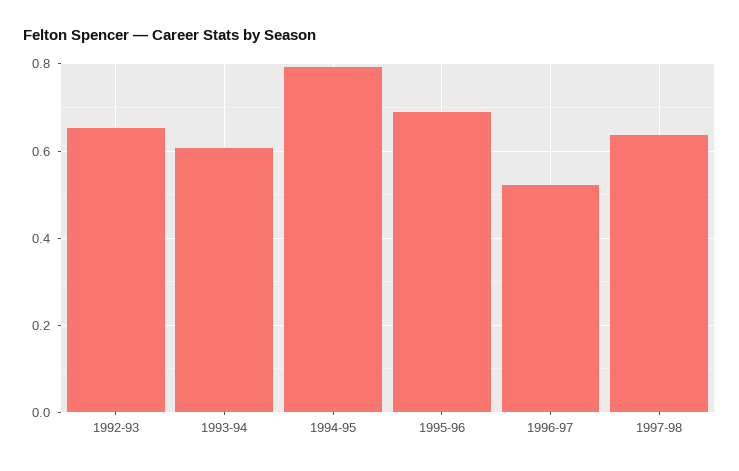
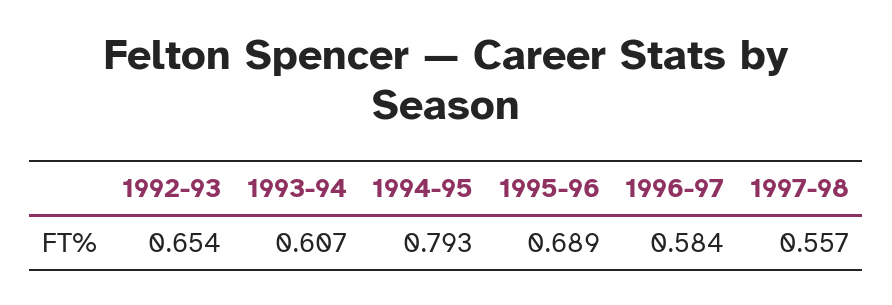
  {
    "1992-93": 0.654,
    "1993-94": 0.607,
    "1994-95": 0.793,
    "1995-96": 0.689,
-   "1996-97": 0.52,
+   "1996-97": 0.584,
-   "1997-98": 0.64
+   "1997-98": 0.557
  }

